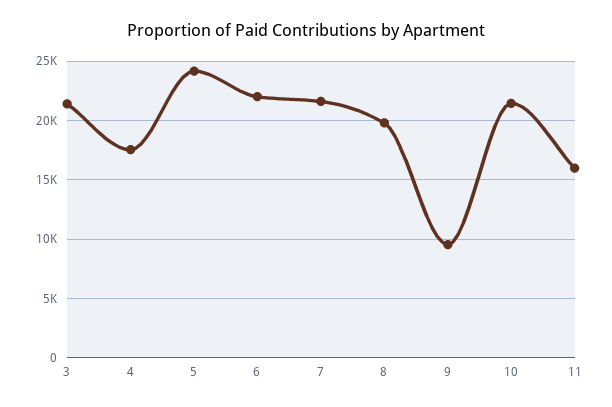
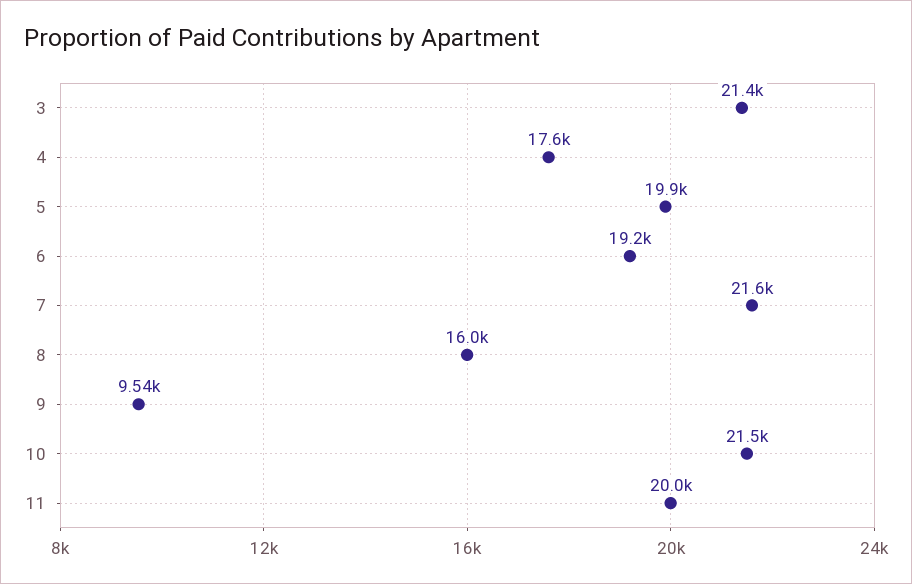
  {
    "3": 21400,
    "4": 17600,
-   "5": 24000,
+   "5": 19900,
-   "6": 22000,
+   "6": 19200,
    "7": 21600,
-   "8": 20000,
+   "8": 16000,
    "9": 9540,
    "10": 21500,
-   "11": 16000
+   "11": 20000
  }

